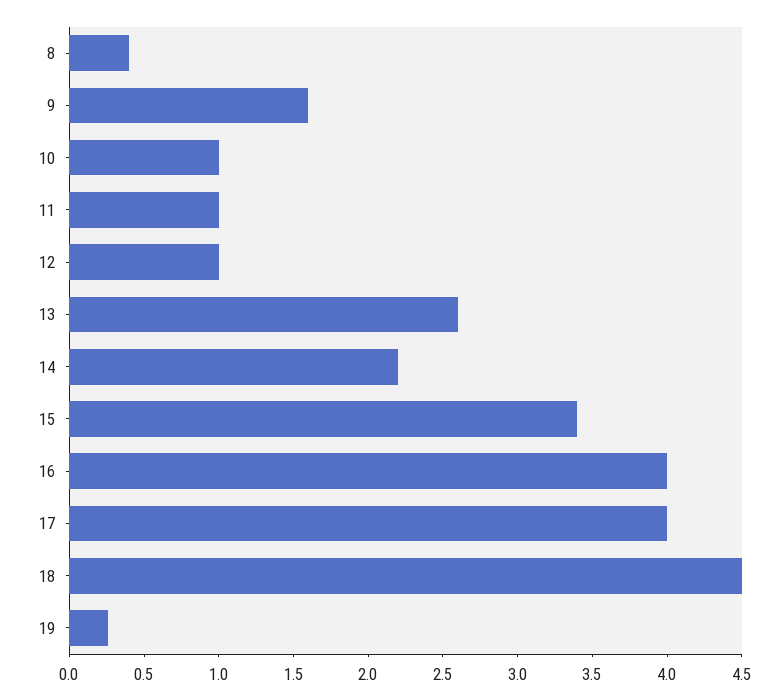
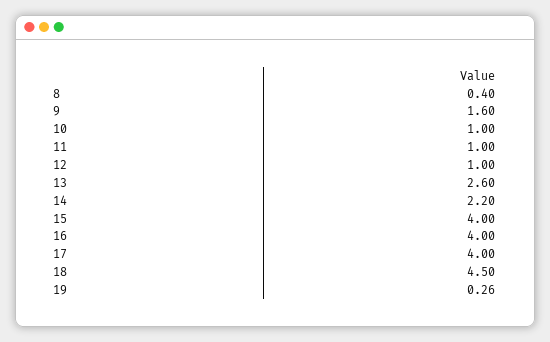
  {
    "8": 0.4,
    "9": 1.6,
    "10": 1,
    "11": 1,
    "12": 1,
    "13": 2.6,
    "14": 2.2,
-   "15": 3.4,
+   "15": 4,
    "16": 4,
    "17": 4,
    "18": 4.5,
    "19": 0.26
  }

